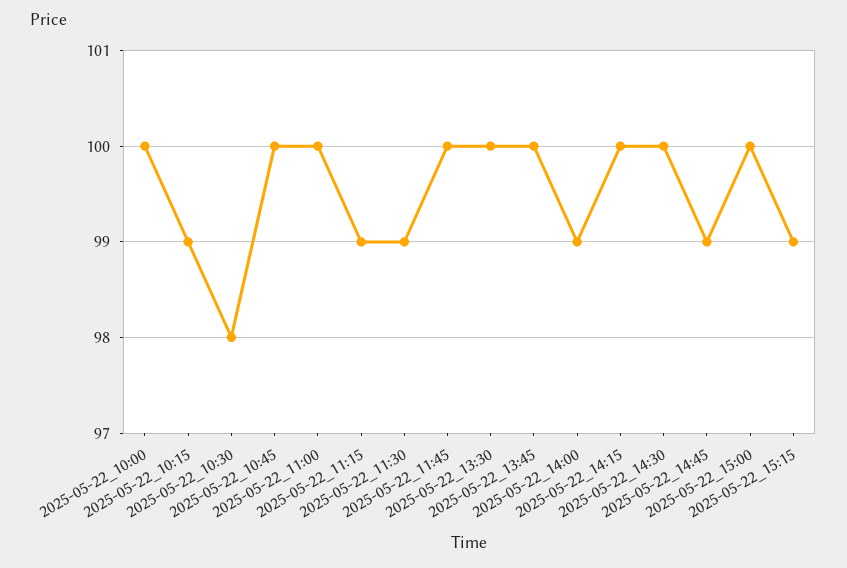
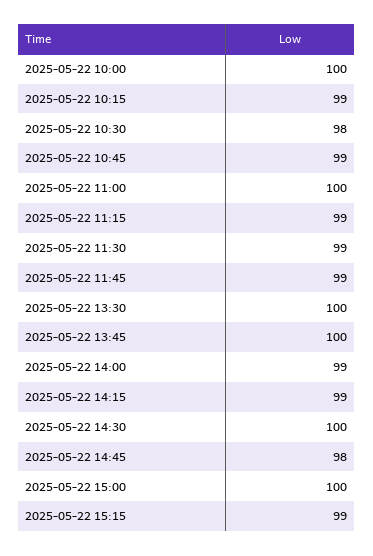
  {
    "2025-05-22_10:00": 100,
    "2025-05-22_10:15": 99,
    "2025-05-22_10:30": 98,
-   "2025-05-22_10:45": 100,
+   "2025-05-22_10:45": 99,
    "2025-05-22_11:00": 100,
    "2025-05-22_11:15": 99,
    "2025-05-22_11:30": 99,
-   "2025-05-22_11:45": 100,
+   "2025-05-22_11:45": 99,
    "2025-05-22_13:30": 100,
    "2025-05-22_13:45": 100,
    "2025-05-22_14:00": 99,
-   "2025-05-22_14:15": 100,
+   "2025-05-22_14:15": 99,
    "2025-05-22_14:30": 100,
-   "2025-05-22_14:45": 99,
+   "2025-05-22_14:45": 98,
    "2025-05-22_15:00": 100,
    "2025-05-22_15:15": 99
  }

